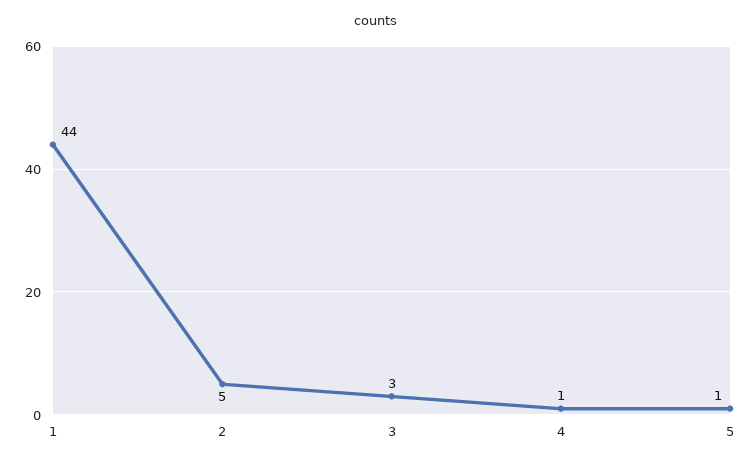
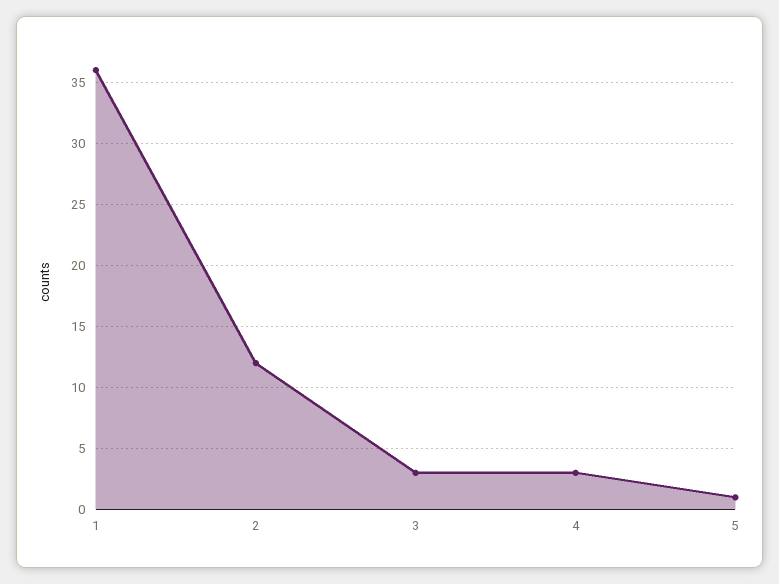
  {
-   "1": 44,
+   "1": 36,
-   "2": 5,
+   "2": 12,
    "3": 3,
-   "4": 1,
+   "4": 3,
    "5": 1
  }

